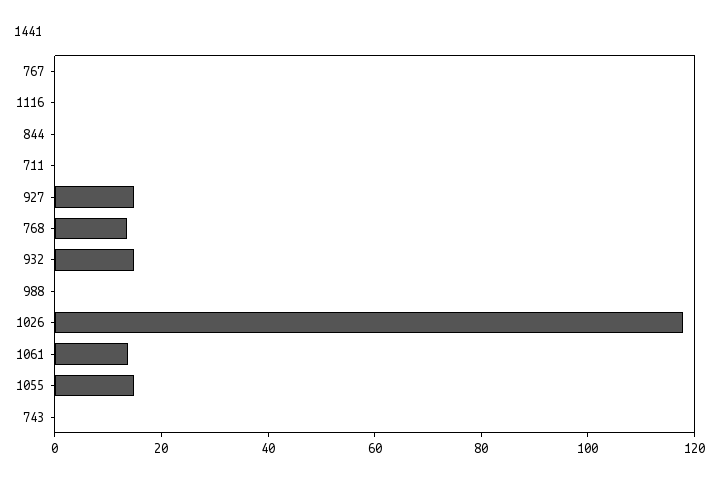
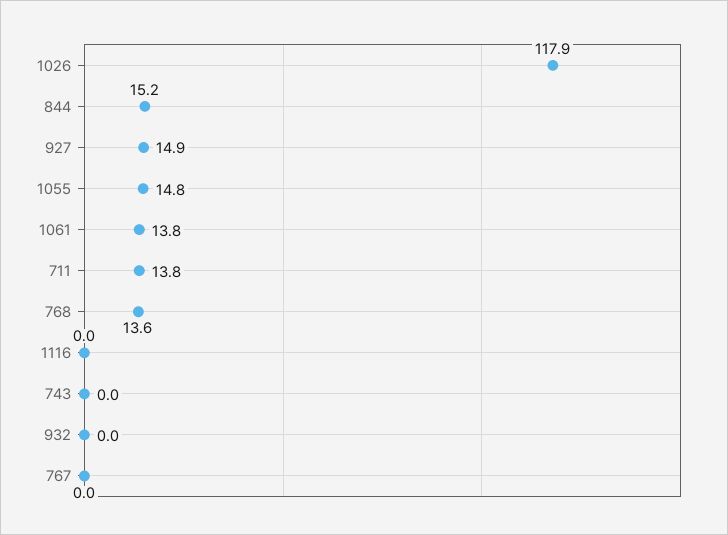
  {
    "767": 0,
    "1116": 0,
-   "844": 0,
+   "844": 15.2,
-   "711": 0,
+   "711": 13.8,
    "927": 14.9,
    "768": 13.6,
-   "932": 15,
+   "932": 0,
-   "988": 0,
    "1026": 117.9,
    "1061": 13.8,
    "1055": 14.8,
    "743": 0
  }

